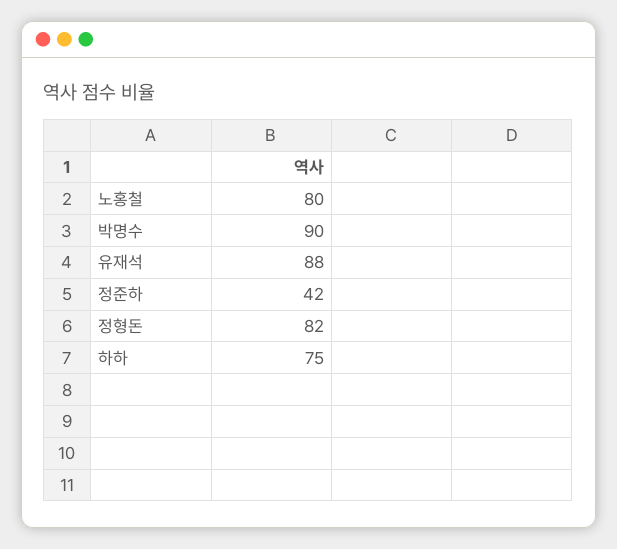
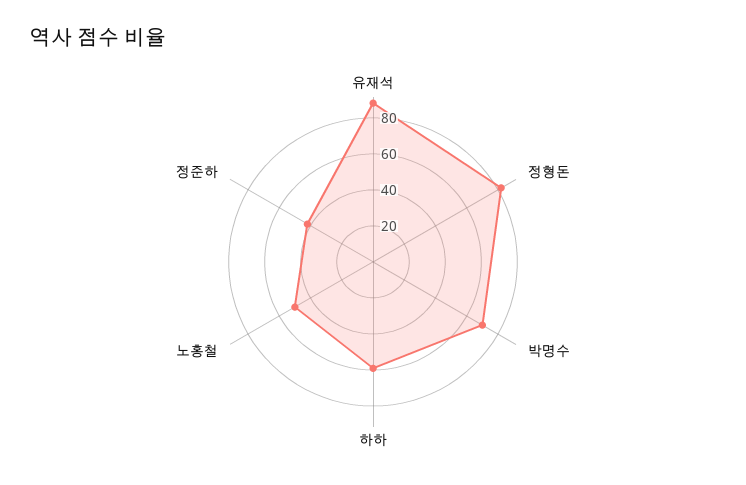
  {
-   "노홍철": 80,
+   "노홍철": 50,
-   "박명수": 90,
+   "박명수": 70,
    "유재석": 88,
    "정준하": 42,
    "정형돈": 82,
-   "하하": 75
+   "하하": 60
  }

